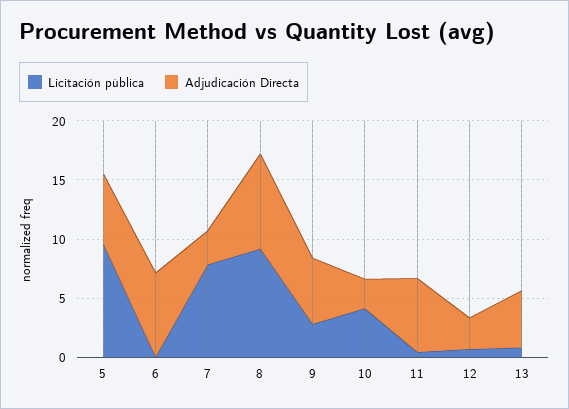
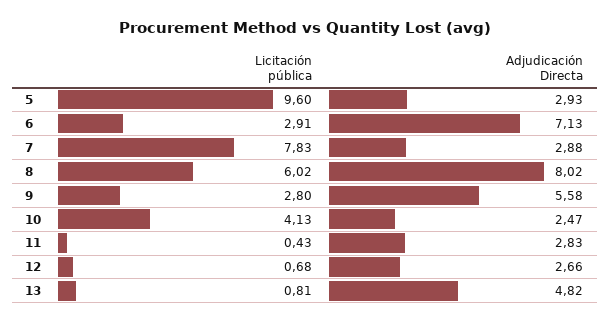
  {
    "Licitación pública": {
      "5": 9.6,
-     "6": 0,
+     "6": 2.91,
      "7": 7.83,
-     "8": 9,
+     "8": 6.02,
      "9": 2.8,
      "10": 4.13,
      "11": 0.43,
      "12": 0.68,
      "13": 0.81
    },
    "Adjudicación Directa": {
-     "5": 6,
+     "5": 2.93,
      "6": 7.13,
      "7": 2.88,
      "8": 8.02,
      "9": 5.58,
      "10": 2.47,
-     "11": 6,
+     "11": 2.83,
      "12": 2.66,
      "13": 4.82
    }
  }

